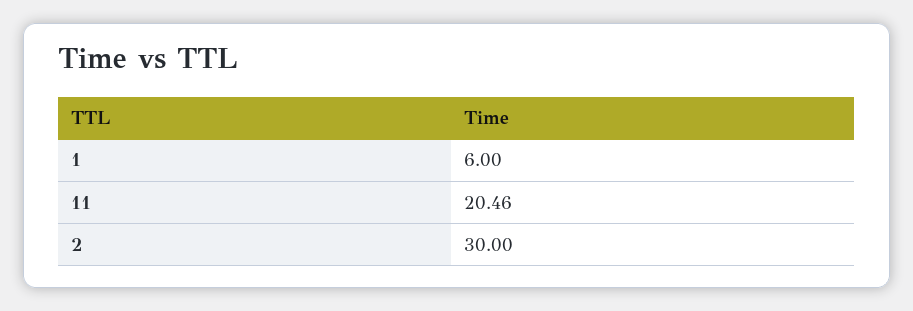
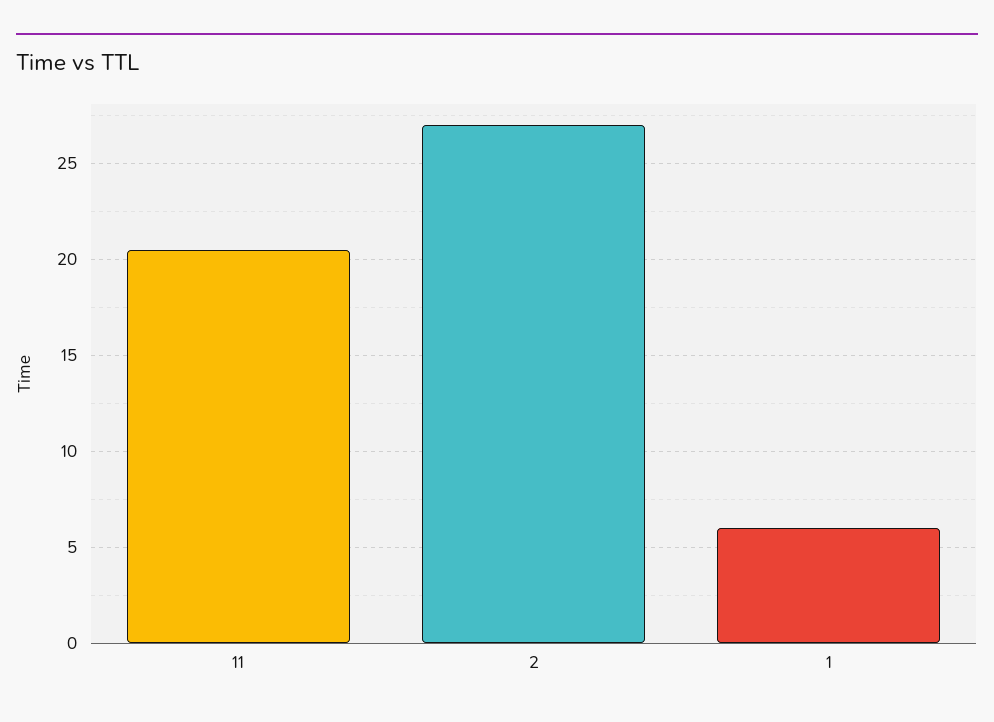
  {
    "1": 6,
    "11": 20.46,
-   "2": 30
+   "2": 27
  }

